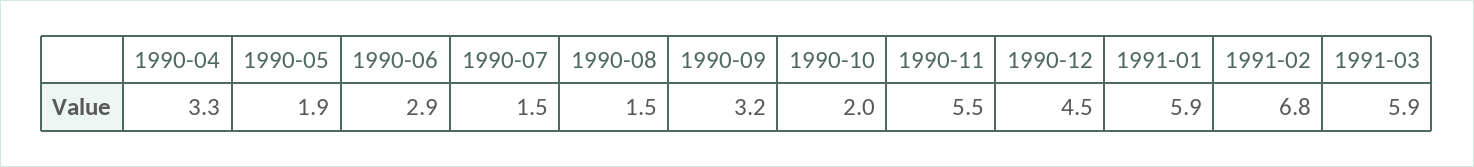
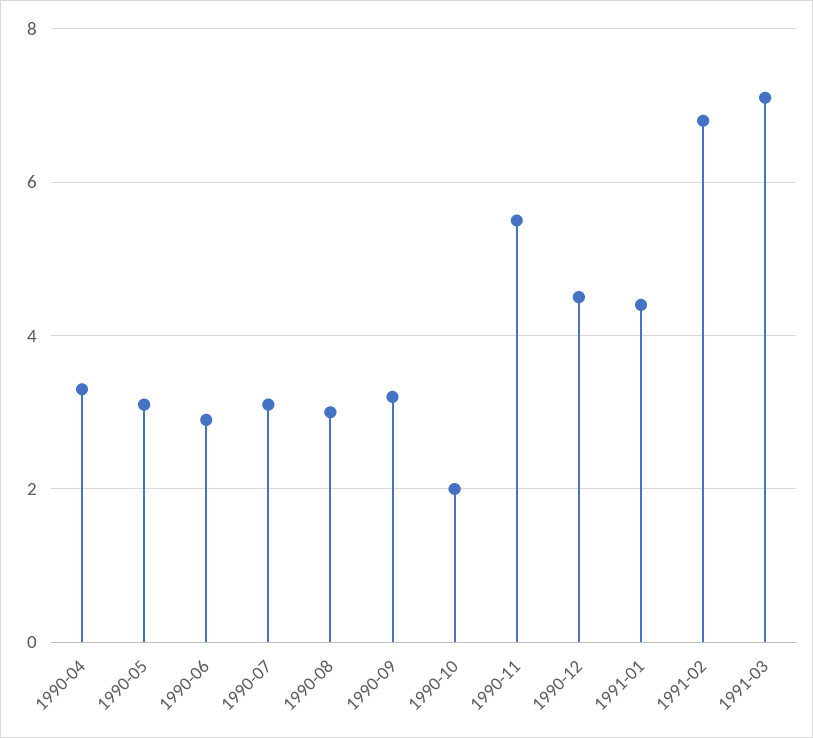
  {
    "1990-04": 3.3,
-   "1990-05": 1.9,
+   "1990-05": 3,
    "1990-06": 2.9,
-   "1990-07": 1.5,
+   "1990-07": 3,
-   "1990-08": 1.5,
+   "1990-08": 3,
    "1990-09": 3.2,
    "1990-10": 2,
    "1990-11": 5.5,
    "1990-12": 4.5,
-   "1991-01": 5.9,
+   "1991-01": 4.5,
    "1991-02": 6.8,
-   "1991-03": 5.9
+   "1991-03": 7
  }

